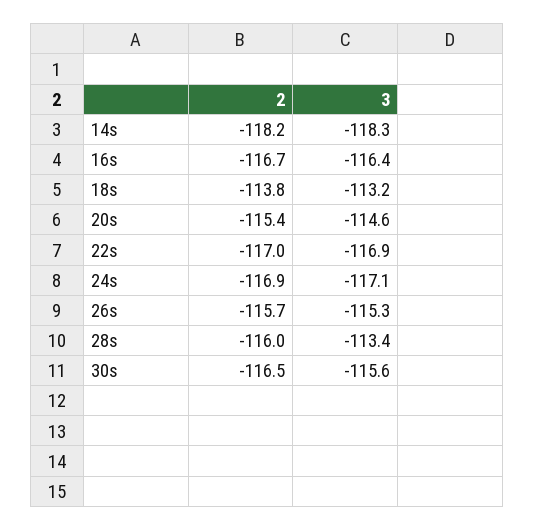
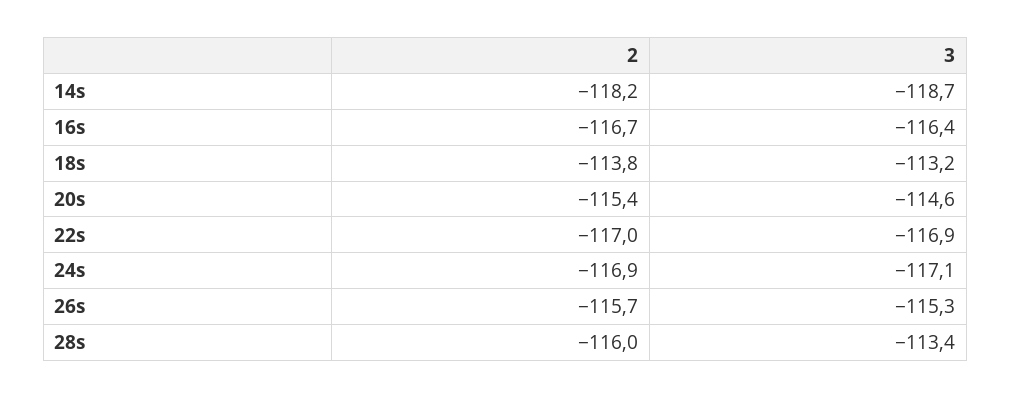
  {
    "2": {
      "14s": -118.2,
      "16s": -116.7,
      "18s": -113.8,
      "20s": -115.4,
      "22s": -117,
      "24s": -116.9,
      "26s": -115.7,
-     "28s": -116,
+     "28s": -116
-     "30s": -116.5
    },
    "3": {
-     "14s": -118.3,
+     "14s": -118.7,
      "16s": -116.4,
      "18s": -113.2,
      "20s": -114.6,
      "22s": -116.9,
      "24s": -117.1,
      "26s": -115.3,
-     "28s": -113.4,
+     "28s": -113.4
-     "30s": -115.6
    }
  }

